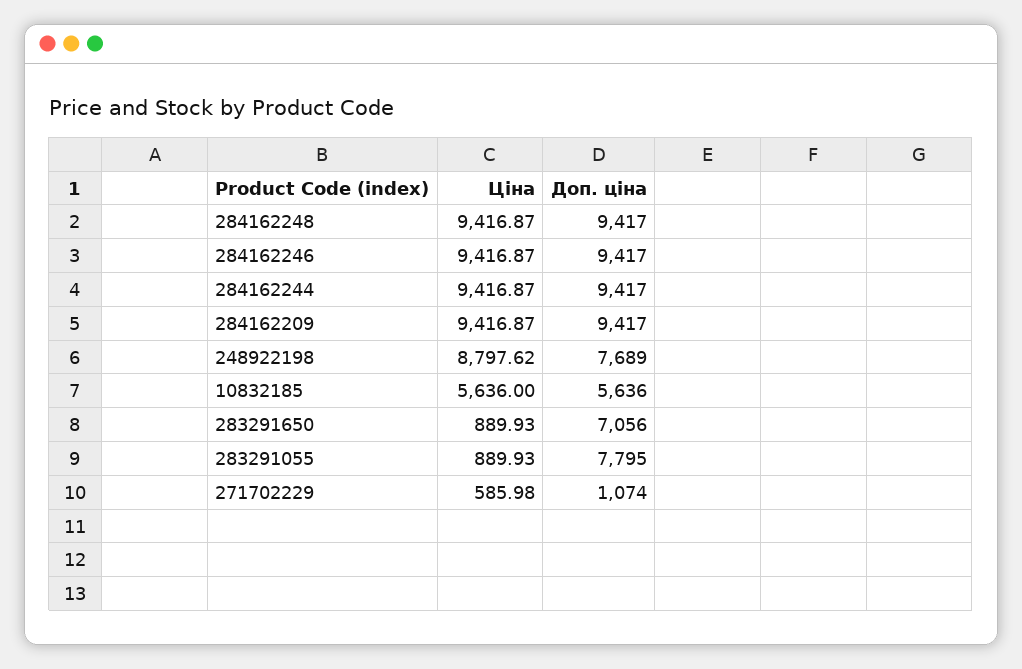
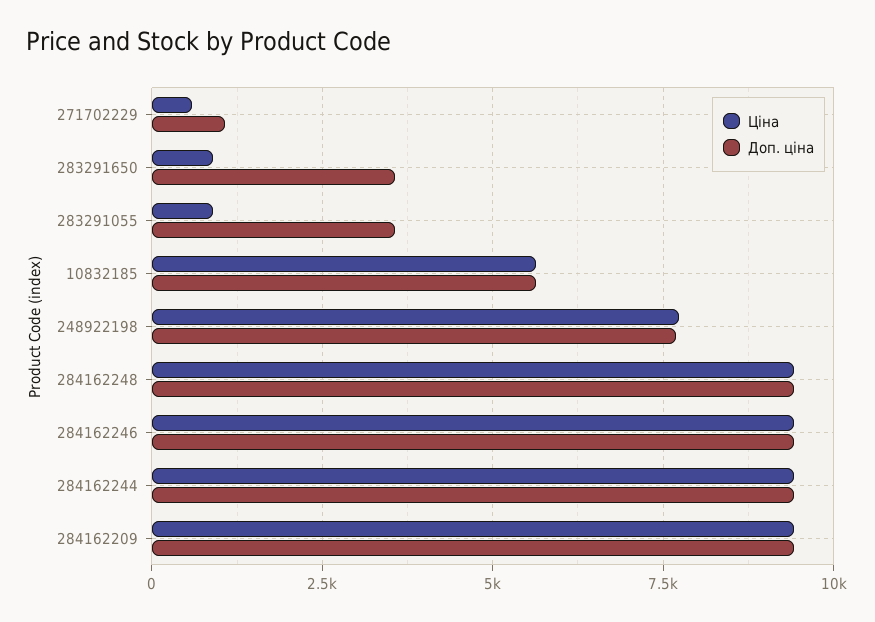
  {
    "Ціна": {
      "284162248": 9416.87,
      "284162246": 9416.87,
      "284162244": 9416.87,
      "284162209": 9416.87,
-     "248922198": 8797.62,
+     "248922198": 7750,
      "10832185": 5636,
      "283291650": 889.93,
      "283291055": 889.93,
      "271702229": 585.98
    },
    "Доп. ціна": {
      "284162248": 9417,
      "284162246": 9417,
      "284162244": 9417,
      "284162209": 9417,
      "248922198": 7689,
      "10832185": 5636,
-     "283291650": 7056,
+     "283291650": 3500,
-     "283291055": 7795,
+     "283291055": 3500,
      "271702229": 1074
    }
  }

